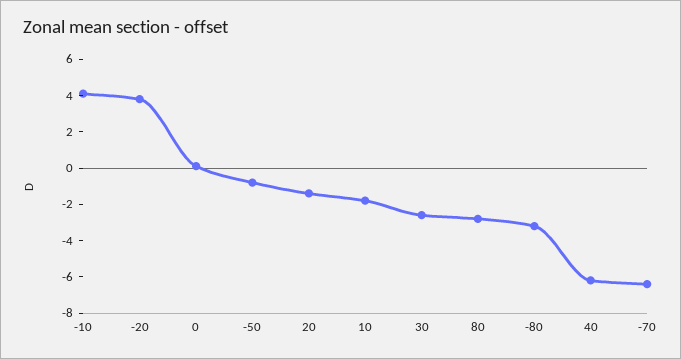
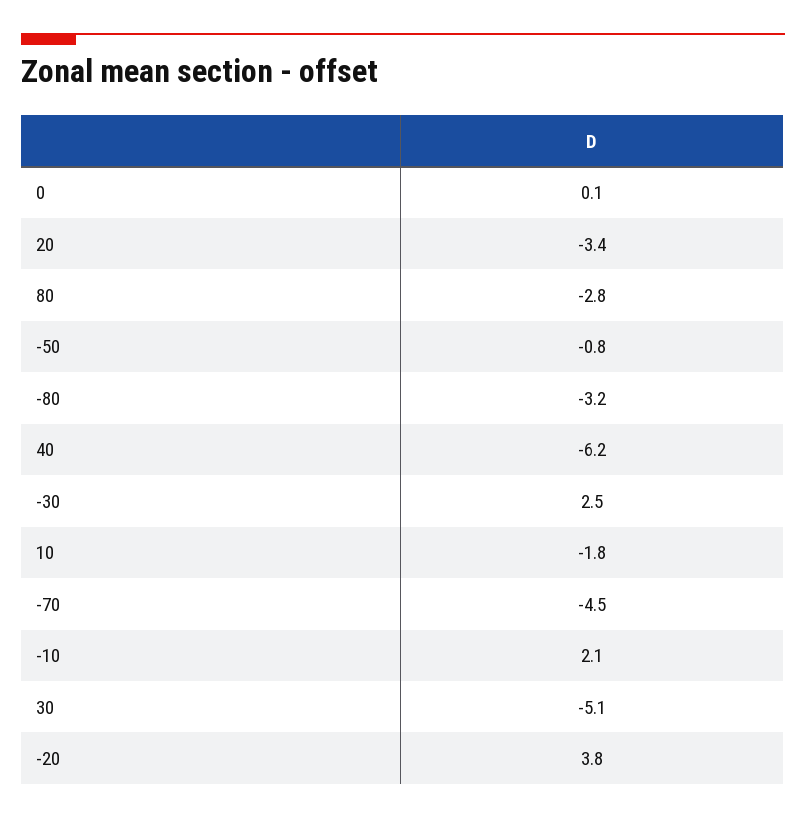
  {
-   "-10": 4,
+   "-10": 2.1,
    "-20": 3.8,
    "0": 0.1,
    "-50": -0.8,
-   "20": -1.5,
+   "20": -3.4,
    "10": -1.8,
-   "30": -2.5,
+   "30": -5.1,
    "80": -2.8,
    "-80": -3.2,
    "40": -6.2,
-   "-70": -6.5
+   "-70": -4.5,
+   "-30": 2.5
  }

